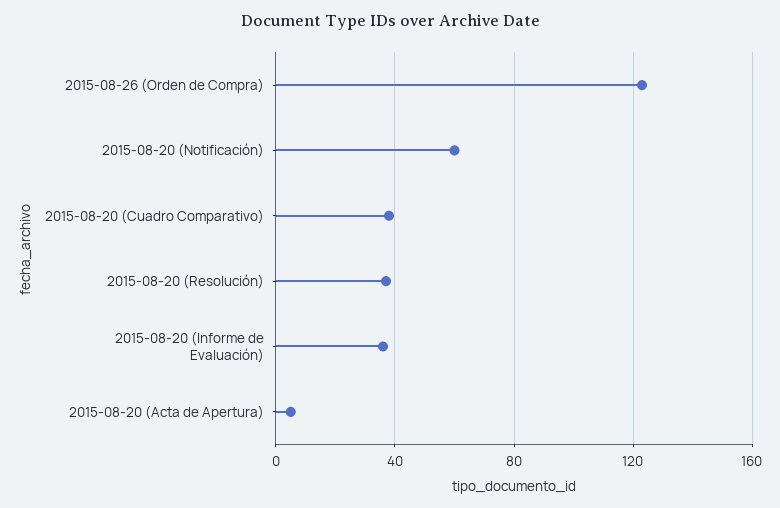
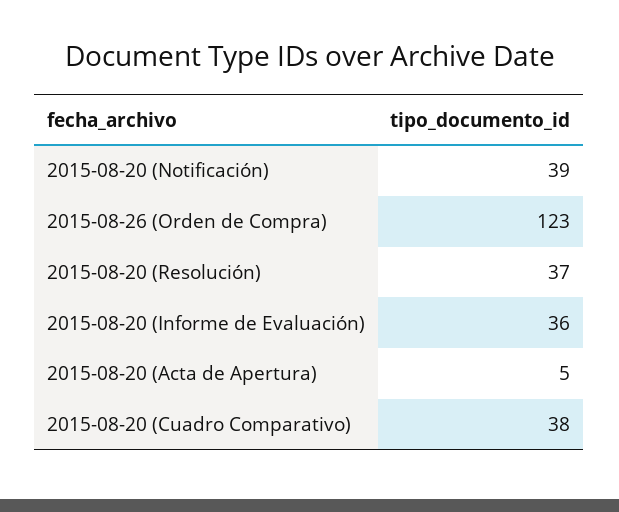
  {
    "2015-08-26 (Orden de Compra)": 123,
-   "2015-08-20 (Notificación)": 60,
+   "2015-08-20 (Notificación)": 39,
    "2015-08-20 (Cuadro Comparativo)": 38,
    "2015-08-20 (Resolución)": 37,
    "2015-08-20 (Informe de Evaluación)": 36,
    "2015-08-20 (Acta de Apertura)": 5
  }

